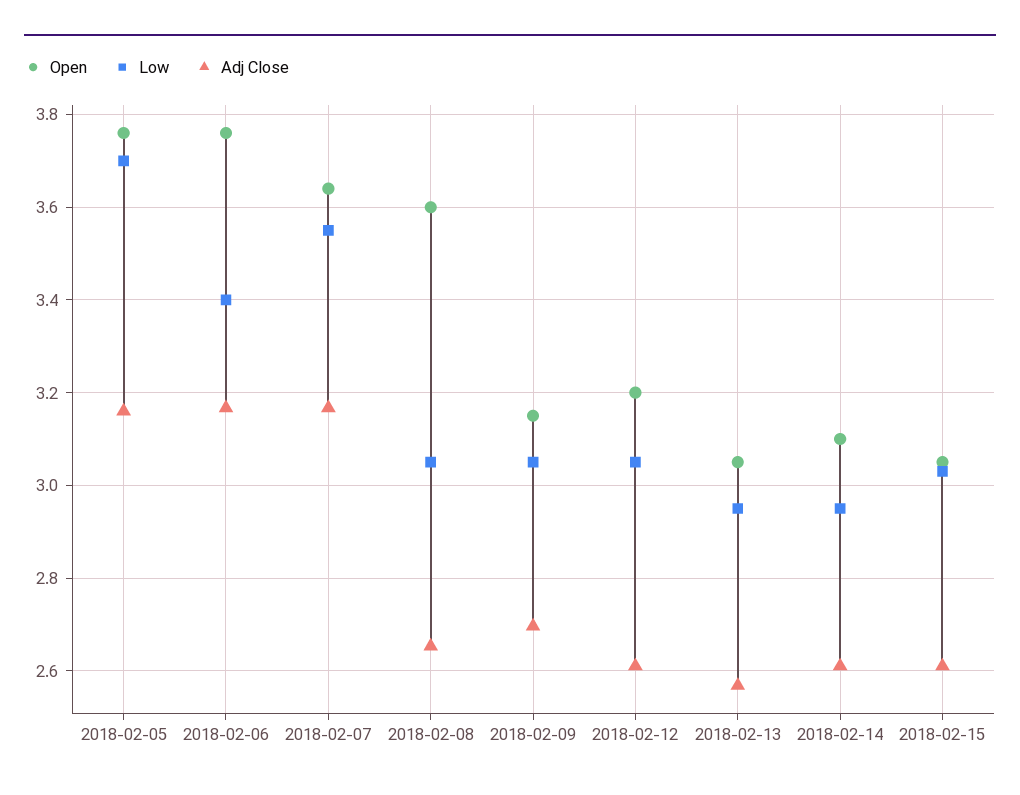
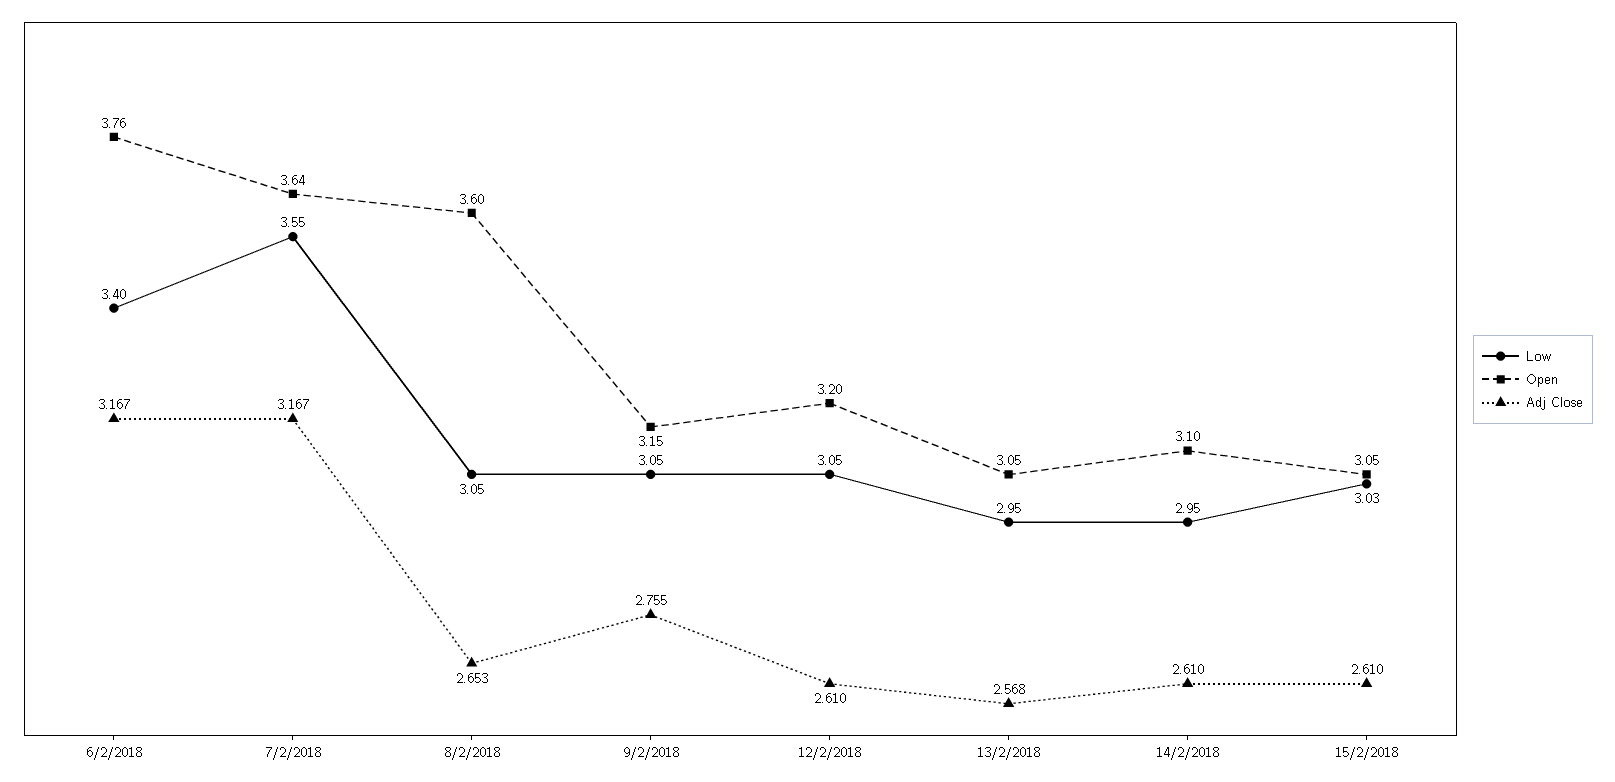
  {
    "Open": {
-     "2018-02-05": 3.76,
      "2018-02-06": 3.76,
      "2018-02-07": 3.64,
      "2018-02-08": 3.6,
      "2018-02-09": 3.15,
      "2018-02-12": 3.2,
      "2018-02-13": 3.05,
      "2018-02-14": 3.1,
      "2018-02-15": 3.05
    },
    "Low": {
-     "2018-02-05": 3.7,
      "2018-02-06": 3.4,
      "2018-02-07": 3.55,
      "2018-02-08": 3.05,
      "2018-02-09": 3.05,
      "2018-02-12": 3.05,
      "2018-02-13": 2.95,
      "2018-02-14": 2.95,
      "2018-02-15": 3.03
    },
    "Adj Close": {
-     "2018-02-05": 3.16,
      "2018-02-06": 3.167,
      "2018-02-07": 3.167,
      "2018-02-08": 2.653,
-     "2018-02-09": 2.7,
+     "2018-02-09": 2.755,
      "2018-02-12": 2.61,
      "2018-02-13": 2.568,
      "2018-02-14": 2.61,
      "2018-02-15": 2.61
    }
  }

